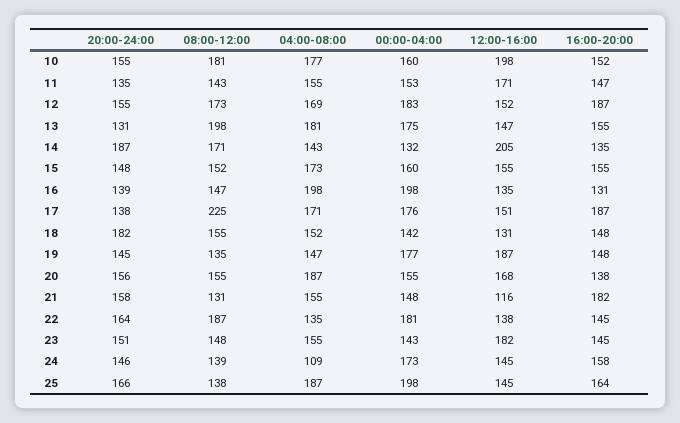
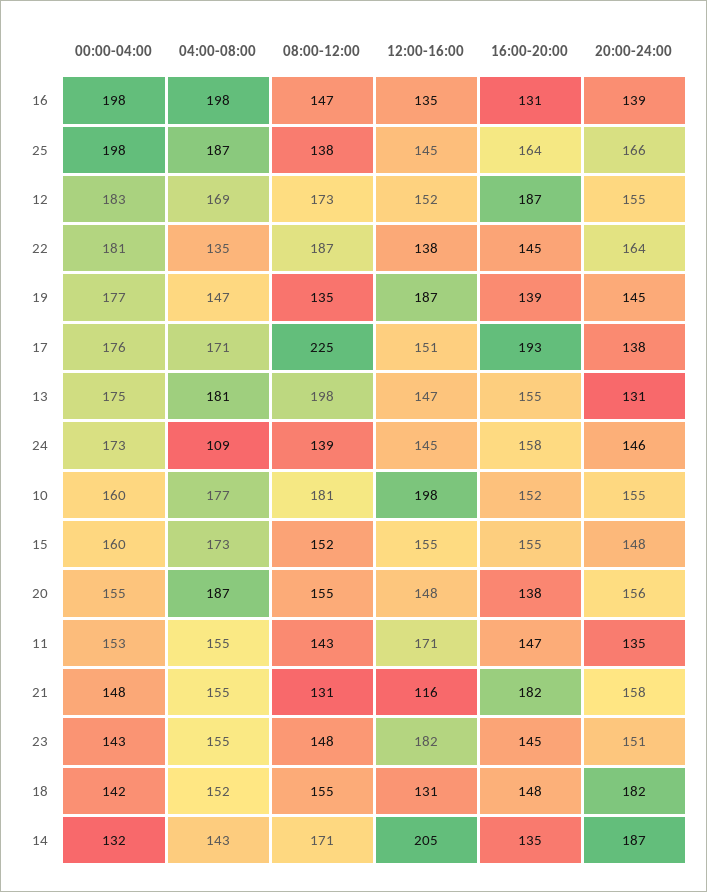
  {
    "20:00-24:00": {
      "10": 155,
      "11": 135,
      "12": 155,
      "13": 131,
      "14": 187,
      "15": 148,
      "16": 139,
      "17": 138,
      "18": 182,
      "19": 145,
      "20": 156,
      "21": 158,
      "22": 164,
      "23": 151,
      "24": 146,
      "25": 166
    },
    "08:00-12:00": {
      "10": 181,
      "11": 143,
      "12": 173,
      "13": 198,
      "14": 171,
      "15": 152,
      "16": 147,
      "17": 225,
      "18": 155,
      "19": 135,
      "20": 155,
      "21": 131,
      "22": 187,
      "23": 148,
      "24": 139,
      "25": 138
    },
    "04:00-08:00": {
      "10": 177,
      "11": 155,
      "12": 169,
      "13": 181,
      "14": 143,
      "15": 173,
      "16": 198,
      "17": 171,
      "18": 152,
      "19": 147,
      "20": 187,
      "21": 155,
      "22": 135,
      "23": 155,
      "24": 109,
      "25": 187
    },
    "00:00-04:00": {
      "10": 160,
      "11": 153,
      "12": 183,
      "13": 175,
      "14": 132,
      "15": 160,
      "16": 198,
      "17": 176,
      "18": 142,
      "19": 177,
      "20": 155,
      "21": 148,
      "22": 181,
      "23": 143,
      "24": 173,
      "25": 198
    },
    "12:00-16:00": {
      "10": 198,
      "11": 171,
      "12": 152,
      "13": 147,
      "14": 205,
      "15": 155,
      "16": 135,
      "17": 151,
      "18": 131,
      "19": 187,
-     "20": 168,
+     "20": 148,
      "21": 116,
      "22": 138,
      "23": 182,
      "24": 145,
      "25": 145
    },
    "16:00-20:00": {
      "10": 152,
      "11": 147,
      "12": 187,
      "13": 155,
      "14": 135,
      "15": 155,
      "16": 131,
-     "17": 187,
+     "17": 193,
      "18": 148,
-     "19": 148,
+     "19": 139,
      "20": 138,
      "21": 182,
      "22": 145,
      "23": 145,
      "24": 158,
      "25": 164
    }
  }

